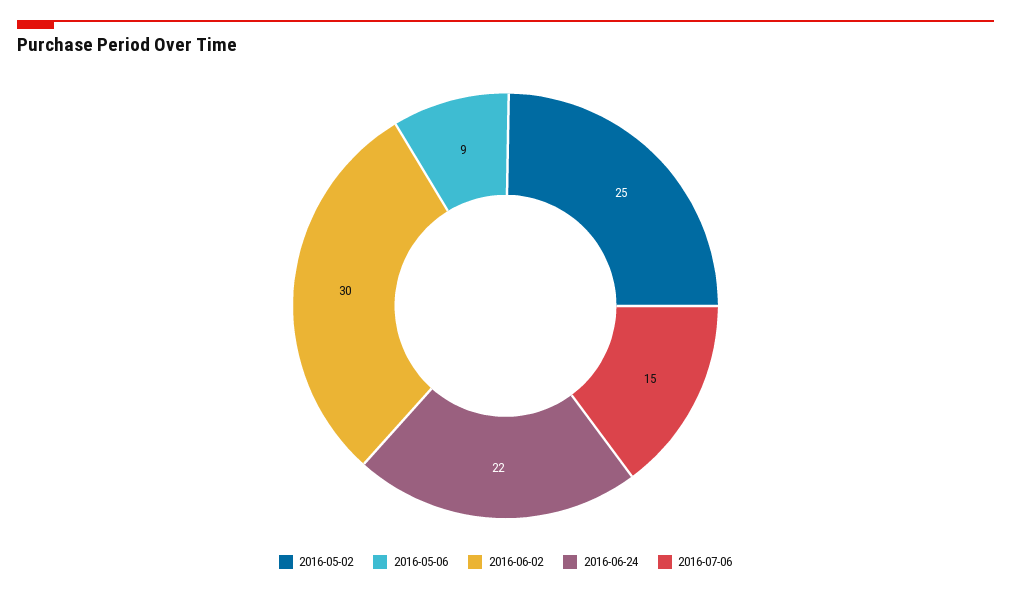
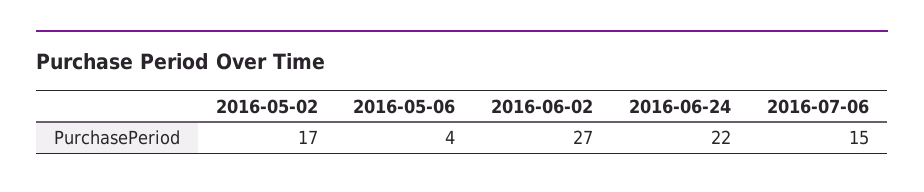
  {
-   "2016-05-02": 25,
+   "2016-05-02": 17,
-   "2016-05-06": 9,
+   "2016-05-06": 4,
-   "2016-06-02": 30,
+   "2016-06-02": 27,
    "2016-06-24": 22,
    "2016-07-06": 15
  }

